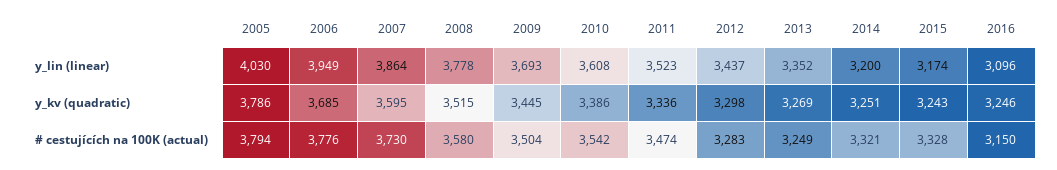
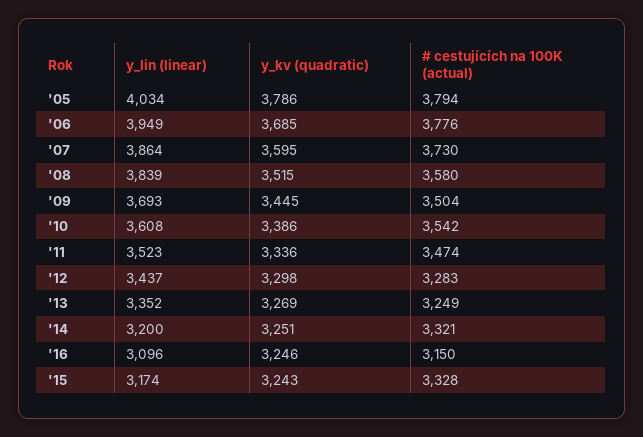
  {
    "2005": {
-     "y_lin (linear)": 4030,
+     "y_lin (linear)": 4034,
      "y_kv (quadratic)": 3786,
      "# cestujících na 100K (actual)": 3794
    },
    "2006": {
      "y_lin (linear)": 3949,
      "y_kv (quadratic)": 3685,
      "# cestujících na 100K (actual)": 3776
    },
    "2007": {
      "y_lin (linear)": 3864,
      "y_kv (quadratic)": 3595,
      "# cestujících na 100K (actual)": 3730
    },
    "2008": {
-     "y_lin (linear)": 3778,
+     "y_lin (linear)": 3839,
      "y_kv (quadratic)": 3515,
      "# cestujících na 100K (actual)": 3580
    },
    "2009": {
      "y_lin (linear)": 3693,
      "y_kv (quadratic)": 3445,
      "# cestujících na 100K (actual)": 3504
    },
    "2010": {
      "y_lin (linear)": 3608,
      "y_kv (quadratic)": 3386,
      "# cestujících na 100K (actual)": 3542
    },
    "2011": {
      "y_lin (linear)": 3523,
      "y_kv (quadratic)": 3336,
      "# cestujících na 100K (actual)": 3474
    },
    "2012": {
      "y_lin (linear)": 3437,
      "y_kv (quadratic)": 3298,
      "# cestujících na 100K (actual)": 3283
    },
    "2013": {
      "y_lin (linear)": 3352,
      "y_kv (quadratic)": 3269,
      "# cestujících na 100K (actual)": 3249
    },
    "2014": {
      "y_lin (linear)": 3200,
      "y_kv (quadratic)": 3251,
      "# cestujících na 100K (actual)": 3321
    },
    "2015": {
      "y_lin (linear)": 3174,
      "y_kv (quadratic)": 3243,
      "# cestujících na 100K (actual)": 3328
    },
    "2016": {
      "y_lin (linear)": 3096,
      "y_kv (quadratic)": 3246,
      "# cestujících na 100K (actual)": 3150
    }
  }

